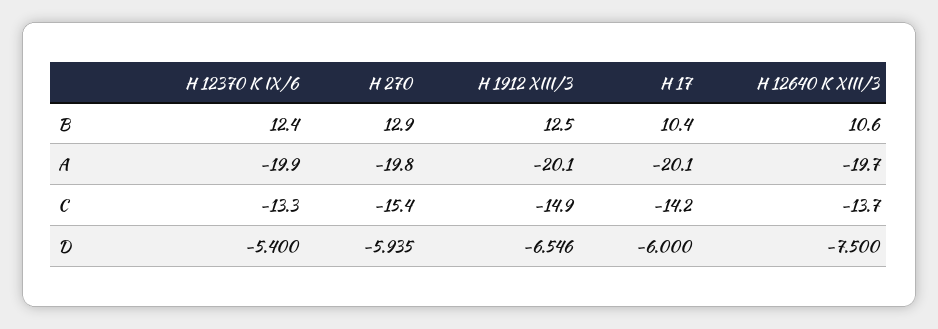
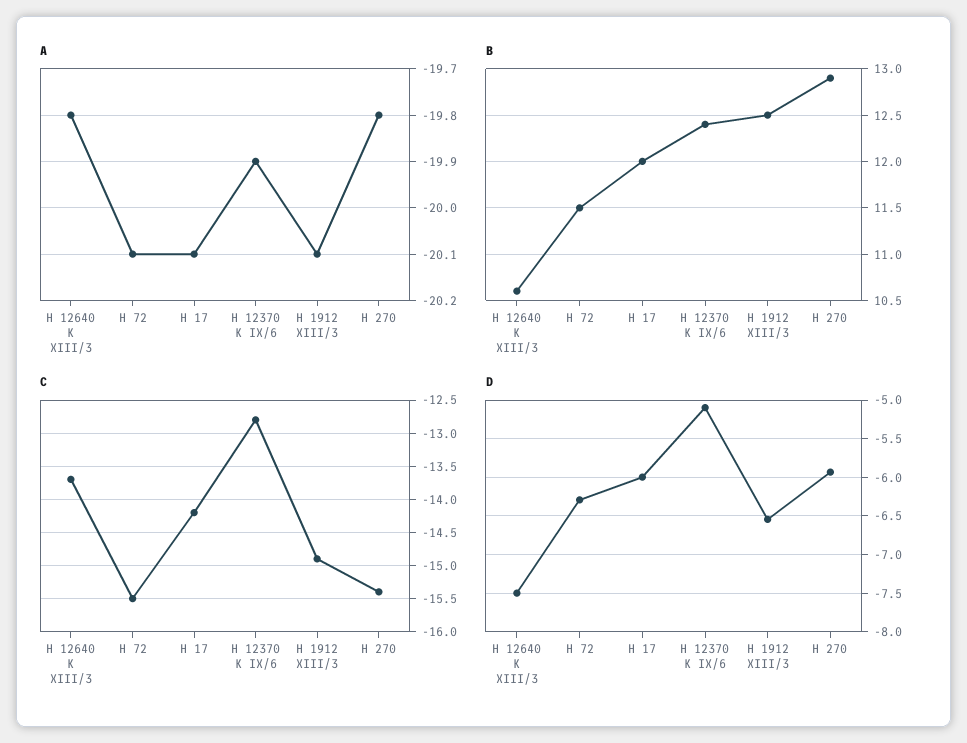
  {
    "B": {
      "H 12370 K IX/6": 12.4,
      "H 270": 12.9,
      "H 1912 XIII/3": 12.5,
-     "H 17": 10.4,
+     "H 17": 12,
-     "H 12640 K XIII/3": 10.6
+     "H 12640 K XIII/3": 10.6,
+     "H 72": 11.5
    },
    "A": {
      "H 12370 K IX/6": -19.9,
      "H 270": -19.8,
      "H 1912 XIII/3": -20.1,
      "H 17": -20.1,
-     "H 12640 K XIII/3": -19.7
+     "H 12640 K XIII/3": -19.8,
+     "H 72": -20.1
    },
    "C": {
-     "H 12370 K IX/6": -13.3,
+     "H 12370 K IX/6": -12.8,
      "H 270": -15.4,
      "H 1912 XIII/3": -14.9,
      "H 17": -14.2,
-     "H 12640 K XIII/3": -13.7
+     "H 12640 K XIII/3": -13.7,
+     "H 72": -15.5
    },
    "D": {
-     "H 12370 K IX/6": -5.4,
+     "H 12370 K IX/6": -5.1,
      "H 270": -5.935,
      "H 1912 XIII/3": -6.546,
      "H 17": -6,
-     "H 12640 K XIII/3": -7.5
+     "H 12640 K XIII/3": -7.5,
+     "H 72": -6.3
    }
  }

